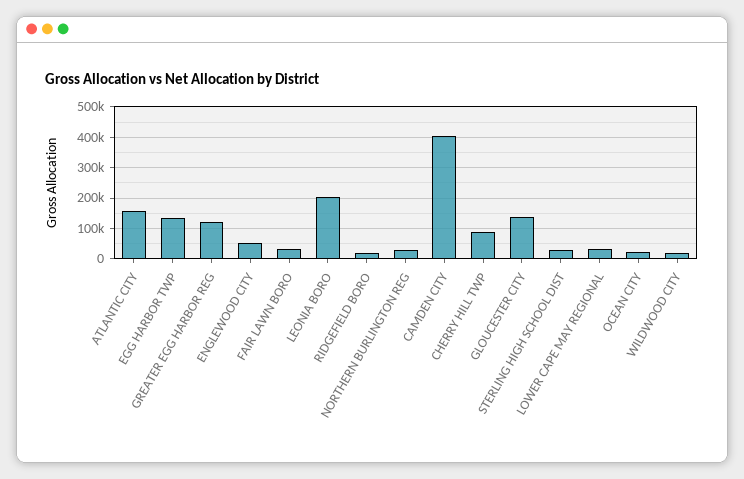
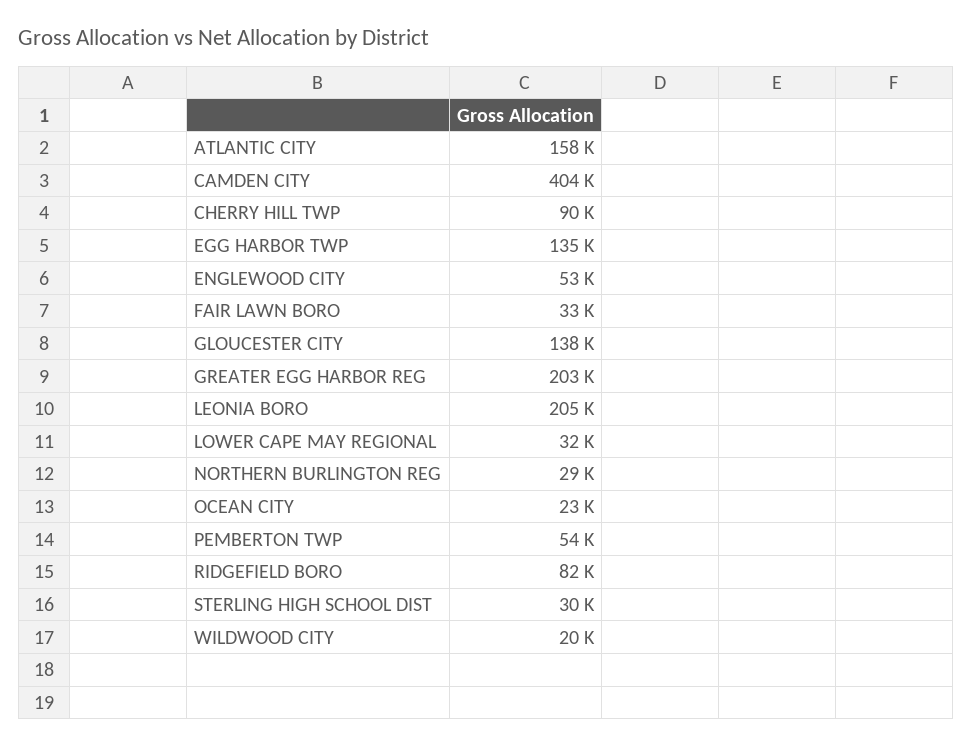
  {
    "ATLANTIC CITY": 158000,
    "EGG HARBOR TWP": 135000,
-   "GREATER EGG HARBOR REG": 120000,
+   "GREATER EGG HARBOR REG": 203000,
    "ENGLEWOOD CITY": 53000,
    "FAIR LAWN BORO": 33000,
    "LEONIA BORO": 205000,
-   "RIDGEFIELD BORO": 20000,
+   "RIDGEFIELD BORO": 82000,
    "NORTHERN BURLINGTON REG": 29000,
    "CAMDEN CITY": 404000,
    "CHERRY HILL TWP": 90000,
    "GLOUCESTER CITY": 138000,
    "STERLING HIGH SCHOOL DIST": 30000,
    "LOWER CAPE MAY REGIONAL": 32000,
    "OCEAN CITY": 23000,
-   "WILDWOOD CITY": 20000
+   "WILDWOOD CITY": 20000,
+   "PEMBERTON TWP": 54000
  }

